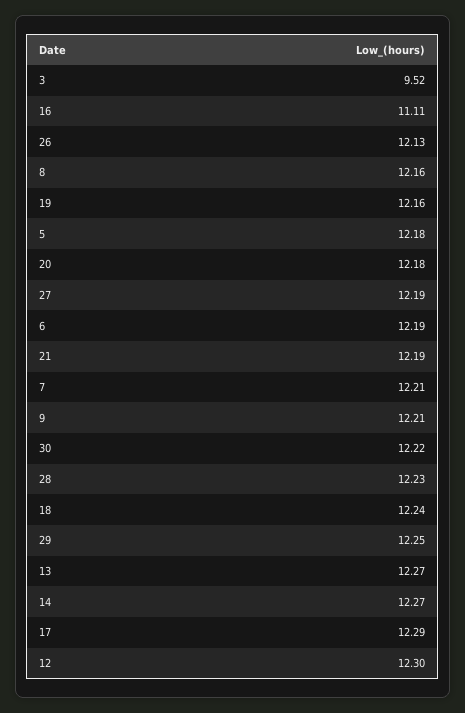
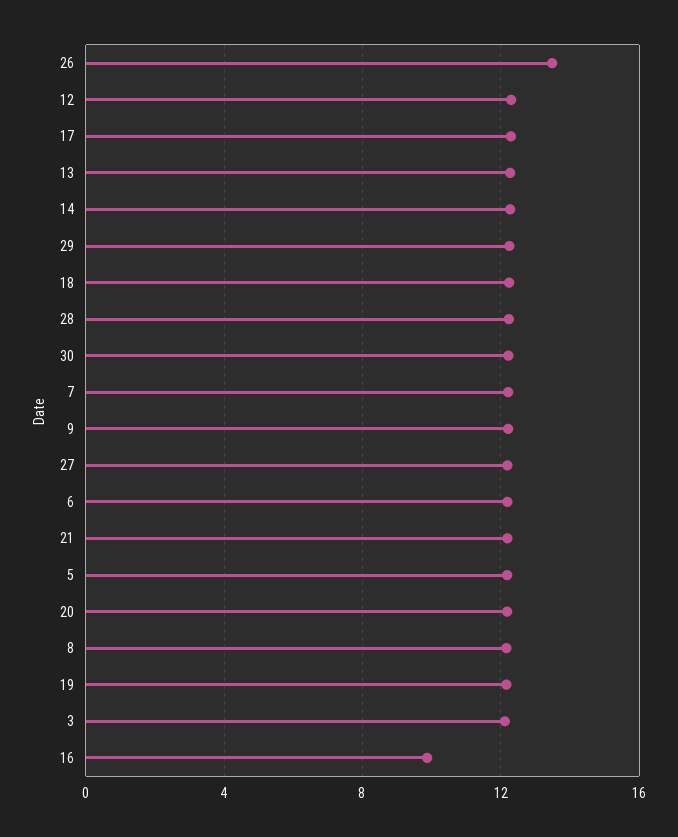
  {
-   "3": 9.52,
+   "3": 12,
-   "16": 11.11,
+   "16": 10,
-   "26": 12.13,
+   "26": 13.5,
    "8": 12.16,
    "19": 12.16,
    "5": 12.18,
    "20": 12.18,
    "27": 12.19,
    "6": 12.19,
    "21": 12.19,
    "7": 12.21,
    "9": 12.21,
    "30": 12.22,
    "28": 12.23,
    "18": 12.24,
    "29": 12.25,
    "13": 12.27,
    "14": 12.27,
    "17": 12.29,
    "12": 12.3
  }

